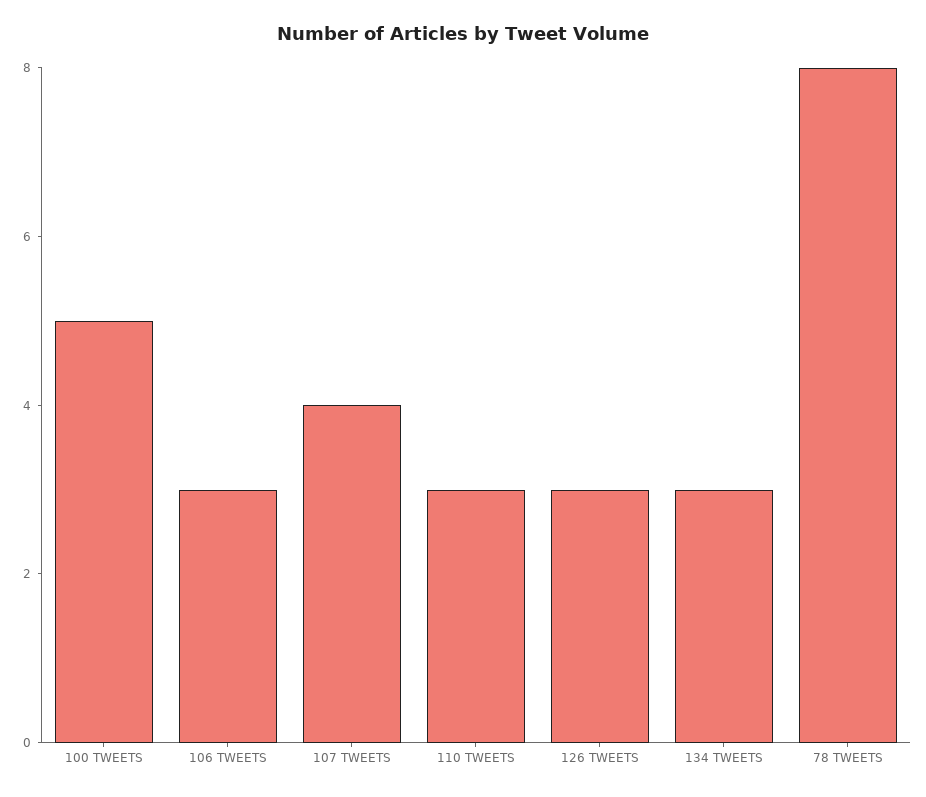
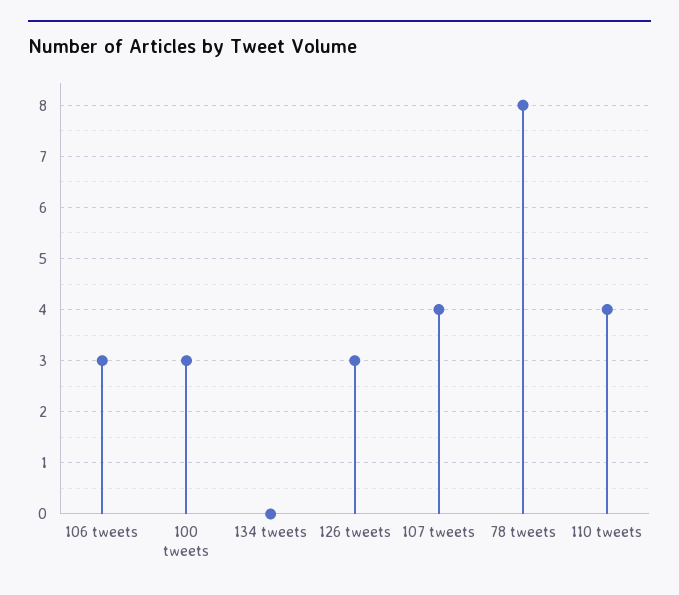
  {
-   "100 TWEETS": 5,
+   "100 TWEETS": 3,
    "106 TWEETS": 3,
    "107 TWEETS": 4,
-   "110 TWEETS": 3,
+   "110 TWEETS": 4,
    "126 TWEETS": 3,
-   "134 TWEETS": 3,
+   "134 TWEETS": 0,
    "78 TWEETS": 8
  }

